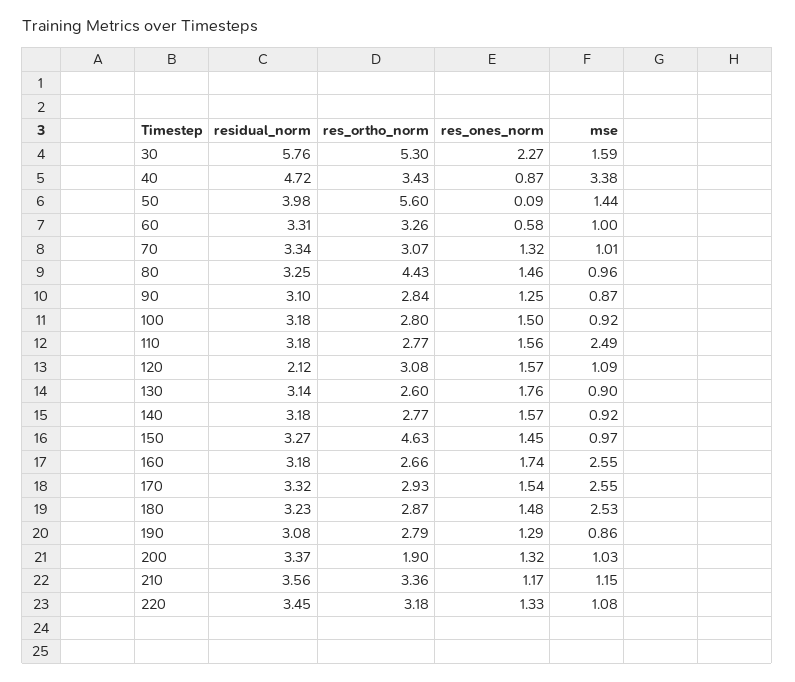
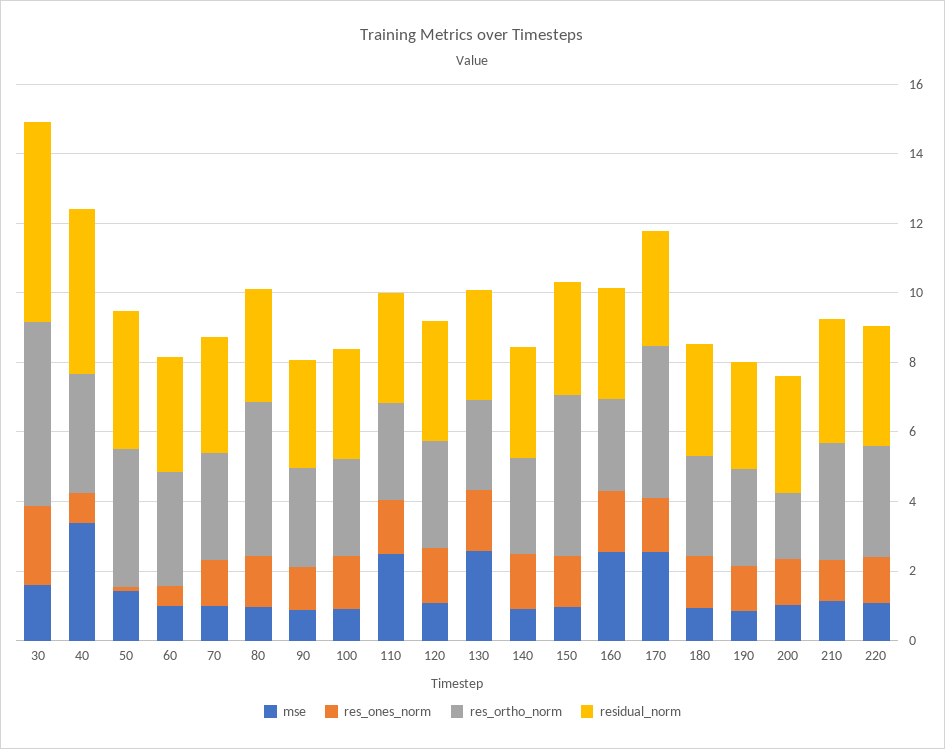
  {
    "residual_norm": {
      "30": 5.76,
      "40": 4.72,
      "50": 3.98,
      "60": 3.31,
      "70": 3.34,
      "80": 3.25,
      "90": 3.1,
      "100": 3.18,
      "110": 3.18,
-     "120": 2.12,
+     "120": 3.5,
      "130": 3.14,
      "140": 3.18,
      "150": 3.27,
      "160": 3.18,
      "170": 3.32,
      "180": 3.23,
      "190": 3.08,
      "200": 3.37,
      "210": 3.56,
      "220": 3.45
    },
    "res_ortho_norm": {
      "30": 5.3,
      "40": 3.43,
-     "50": 5.6,
+     "50": 4,
      "60": 3.26,
      "70": 3.07,
      "80": 4.43,
      "90": 2.84,
      "100": 2.8,
      "110": 2.77,
      "120": 3.08,
      "130": 2.6,
      "140": 2.77,
      "150": 4.63,
      "160": 2.66,
-     "170": 2.93,
+     "170": 4.5,
      "180": 2.87,
      "190": 2.79,
      "200": 1.9,
      "210": 3.36,
      "220": 3.18
    },
    "res_ones_norm": {
      "30": 2.27,
      "40": 0.87,
      "50": 0.09,
      "60": 0.58,
      "70": 1.32,
      "80": 1.46,
      "90": 1.25,
      "100": 1.5,
      "110": 1.56,
      "120": 1.57,
      "130": 1.76,
      "140": 1.57,
      "150": 1.45,
      "160": 1.74,
      "170": 1.54,
      "180": 1.48,
      "190": 1.29,
      "200": 1.32,
      "210": 1.17,
      "220": 1.33
    },
    "mse": {
      "30": 1.59,
      "40": 3.38,
      "50": 1.44,
      "60": 1,
      "70": 1.01,
      "80": 0.96,
      "90": 0.87,
      "100": 0.92,
      "110": 2.49,
      "120": 1.09,
-     "130": 0.9,
+     "130": 2.5,
      "140": 0.92,
      "150": 0.97,
      "160": 2.55,
      "170": 2.55,
-     "180": 2.53,
+     "180": 1,
      "190": 0.86,
      "200": 1.03,
      "210": 1.15,
      "220": 1.08
    }
  }

